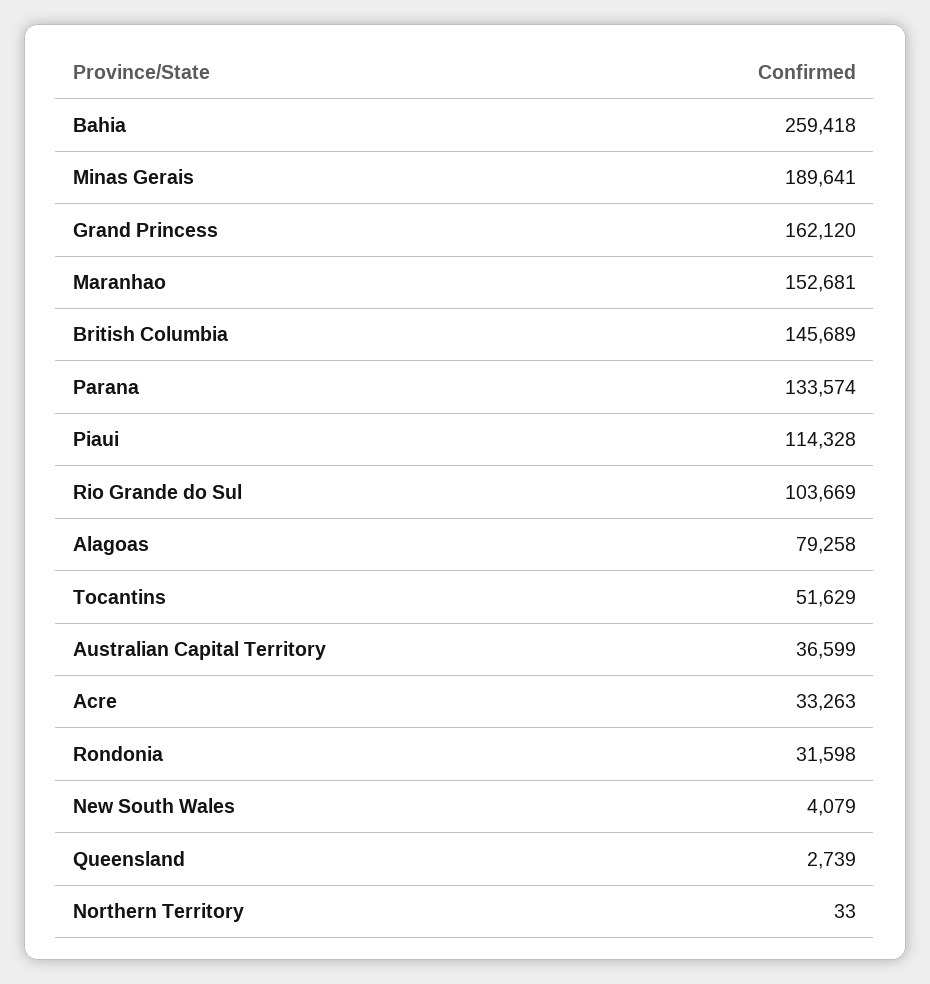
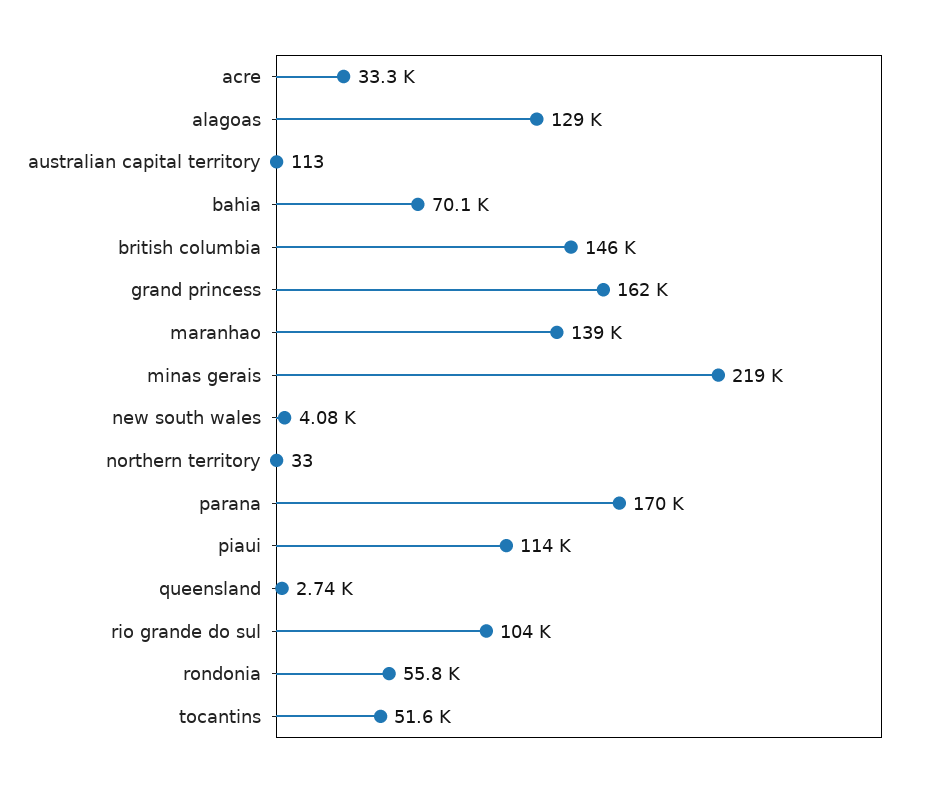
  {
-   "Bahia": 259418,
+   "Bahia": 70100,
-   "Minas Gerais": 189641,
+   "Minas Gerais": 219000,
    "Grand Princess": 162120,
-   "Maranhao": 152681,
+   "Maranhao": 139000,
    "British Columbia": 145689,
-   "Parana": 133574,
+   "Parana": 170000,
    "Piaui": 114328,
    "Rio Grande do Sul": 103669,
-   "Alagoas": 79258,
+   "Alagoas": 129000,
    "Tocantins": 51629,
-   "Australian Capital Territory": 36599,
+   "Australian Capital Territory": 113,
    "Acre": 33263,
-   "Rondonia": 31598,
+   "Rondonia": 55800,
    "New South Wales": 4079,
    "Queensland": 2739,
    "Northern Territory": 33
  }

